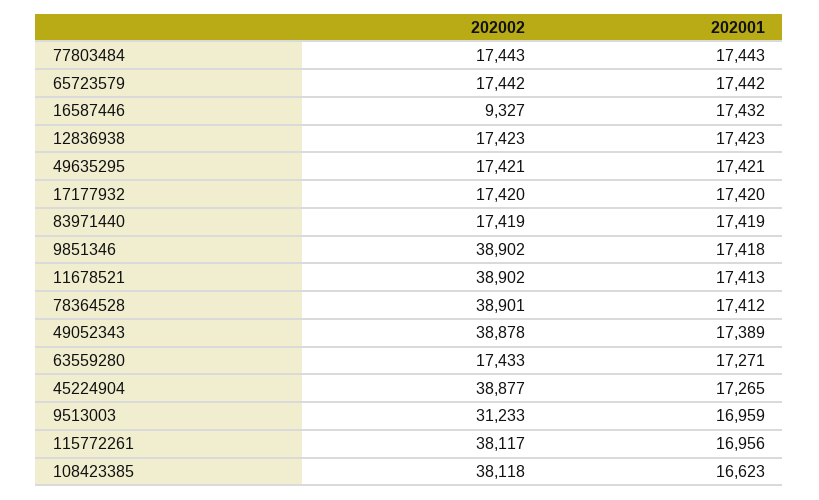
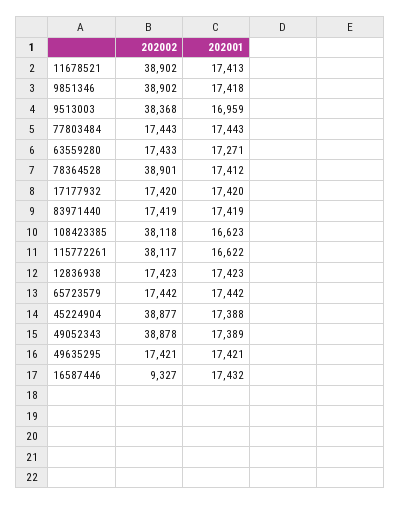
  {
    "202002": {
      "77803484": 17443,
      "65723579": 17442,
      "16587446": 9327,
      "12836938": 17423,
      "49635295": 17421,
      "17177932": 17420,
      "83971440": 17419,
      "9851346": 38902,
      "11678521": 38902,
      "78364528": 38901,
      "49052343": 38878,
      "63559280": 17433,
      "45224904": 38877,
-     "9513003": 31233,
+     "9513003": 38368,
      "115772261": 38117,
      "108423385": 38118
    },
    "202001": {
      "77803484": 17443,
      "65723579": 17442,
      "16587446": 17432,
      "12836938": 17423,
      "49635295": 17421,
      "17177932": 17420,
      "83971440": 17419,
      "9851346": 17418,
      "11678521": 17413,
      "78364528": 17412,
      "49052343": 17389,
      "63559280": 17271,
-     "45224904": 17265,
+     "45224904": 17388,
      "9513003": 16959,
-     "115772261": 16956,
+     "115772261": 16622,
      "108423385": 16623
    }
  }

